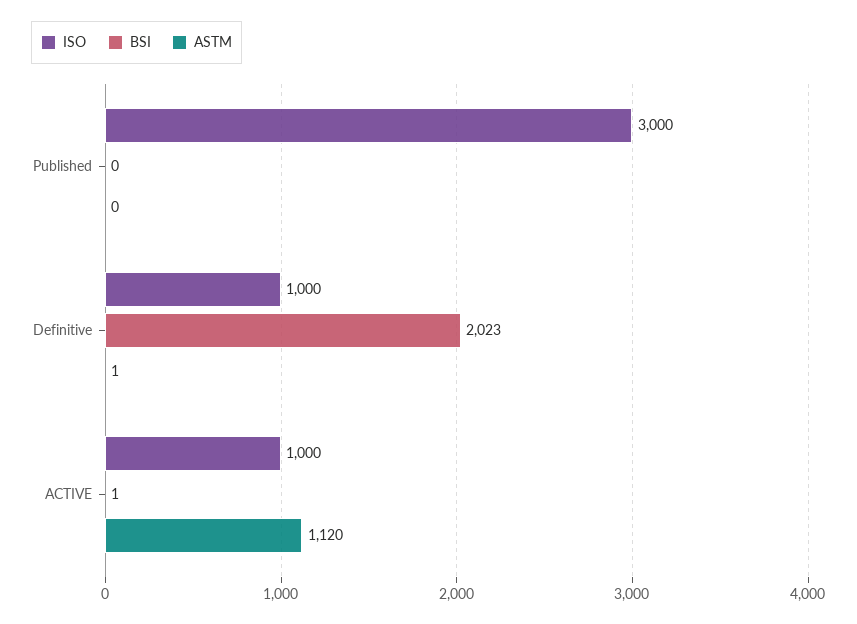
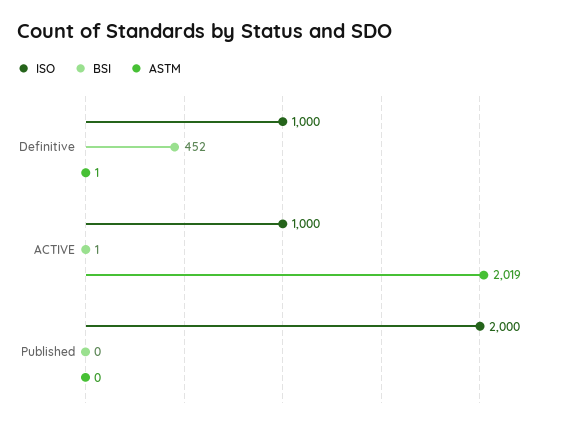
  {
    "ISO": {
-     "Published": 3000,
+     "Published": 2000,
      "Definitive": 1000,
      "ACTIVE": 1000
    },
    "BSI": {
      "Published": 0,
-     "Definitive": 2023,
+     "Definitive": 452,
      "ACTIVE": 1
    },
    "ASTM": {
      "Published": 0,
      "Definitive": 1,
-     "ACTIVE": 1120
+     "ACTIVE": 2019
    }
  }

